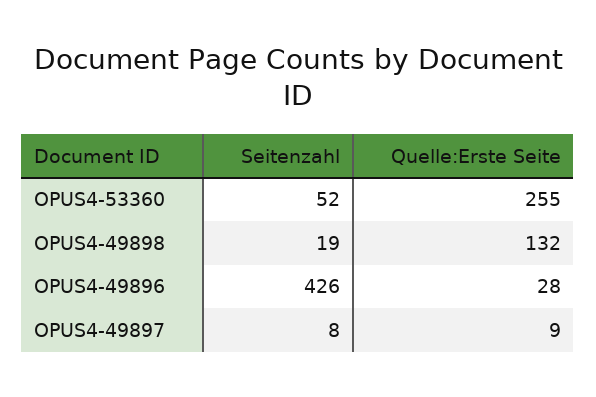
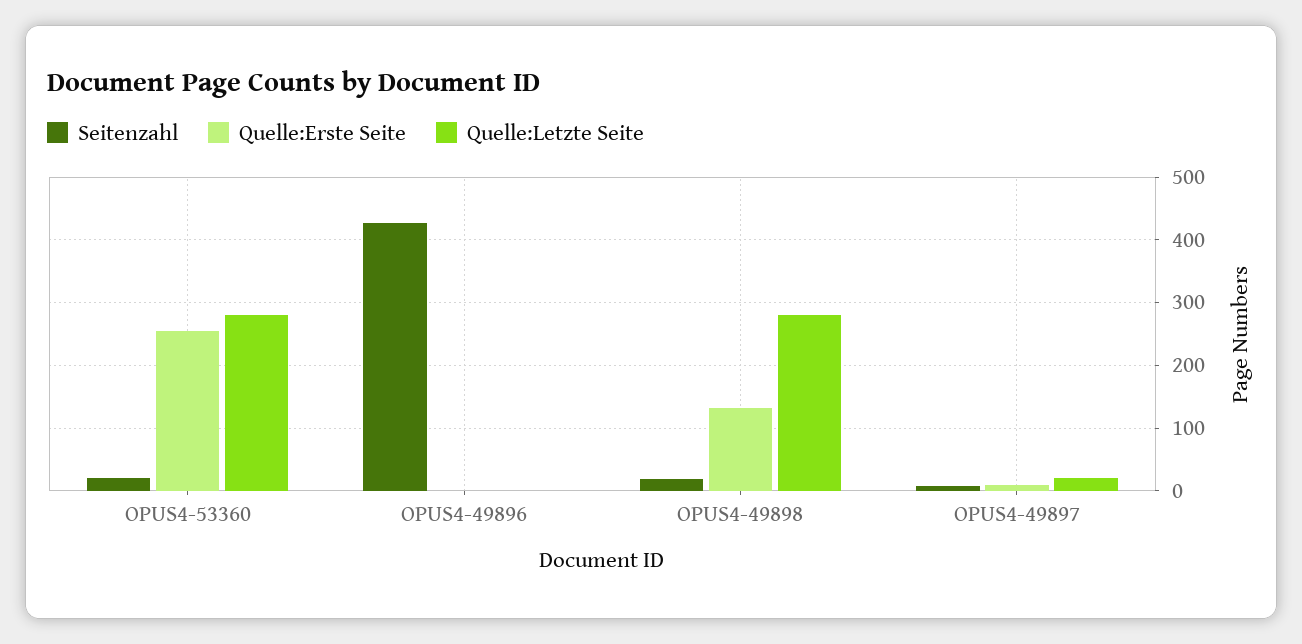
  {
    "Seitenzahl": {
-     "OPUS4-53360": 52,
+     "OPUS4-53360": 20,
      "OPUS4-49898": 19,
      "OPUS4-49896": 426,
      "OPUS4-49897": 8
    },
    "Quelle:Erste Seite": {
      "OPUS4-53360": 255,
      "OPUS4-49898": 132,
-     "OPUS4-49896": 28,
+     "OPUS4-49896": 0,
      "OPUS4-49897": 9
-   }
+   },
+   "Quelle:Letzte Seite": {
+     "OPUS4-53360": 280,
+     "OPUS4-49896": 0,
+     "OPUS4-49898": 280,
+     "OPUS4-49897": 20
+   }
  }

